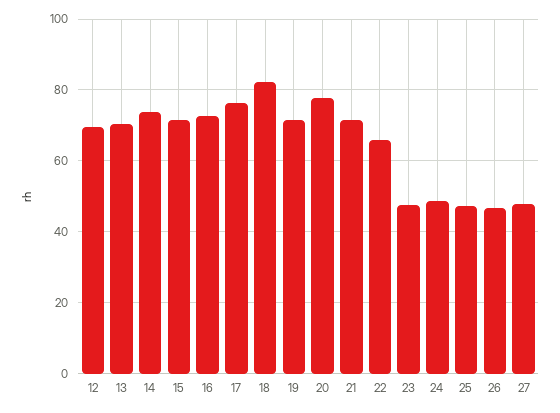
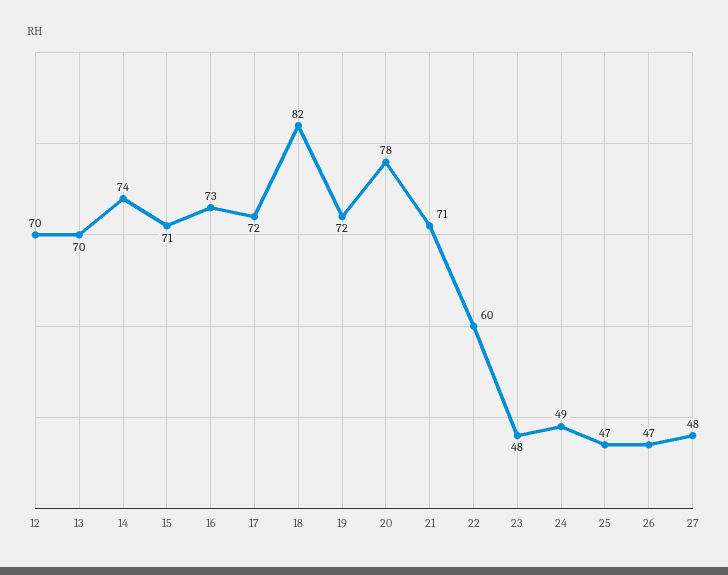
  {
    "12": 70,
    "13": 70,
    "14": 74,
    "15": 71,
    "16": 73,
-   "17": 76,
+   "17": 72,
    "18": 82,
    "19": 72,
    "20": 78,
    "21": 71,
-   "22": 66,
+   "22": 60,
    "23": 48,
    "24": 49,
    "25": 47,
    "26": 47,
    "27": 48
  }

